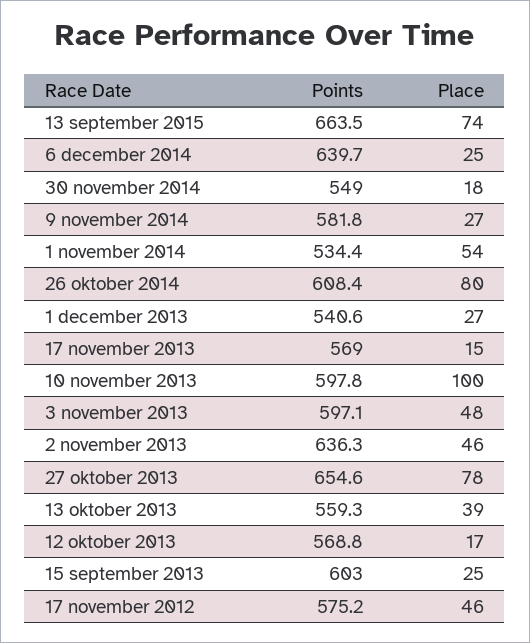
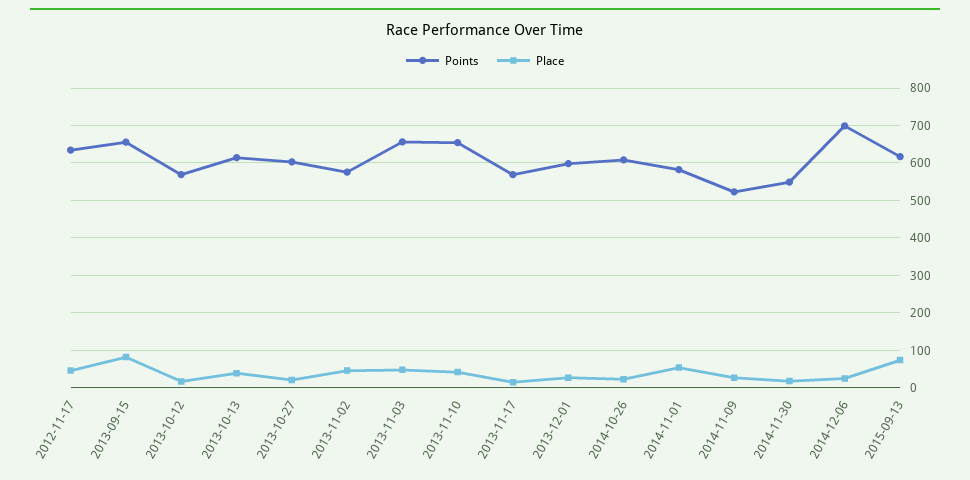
  {
    "Points": {
-     "13 september 2015": 663.5,
+     "13 september 2015": 620,
-     "6 december 2014": 639.7,
+     "6 december 2014": 700,
      "30 november 2014": 549,
-     "9 november 2014": 581.8,
+     "9 november 2014": 520,
-     "1 november 2014": 534.4,
+     "1 november 2014": 580,
      "26 oktober 2014": 608.4,
-     "1 december 2013": 540.6,
+     "1 december 2013": 600,
      "17 november 2013": 569,
-     "10 november 2013": 597.8,
+     "10 november 2013": 660,
-     "3 november 2013": 597.1,
+     "3 november 2013": 660,
-     "2 november 2013": 636.3,
+     "2 november 2013": 580,
-     "27 oktober 2013": 654.6,
+     "27 oktober 2013": 600,
-     "13 oktober 2013": 559.3,
+     "13 oktober 2013": 620,
      "12 oktober 2013": 568.8,
-     "15 september 2013": 603,
+     "15 september 2013": 660,
-     "17 november 2012": 575.2
+     "17 november 2012": 640
    },
    "Place": {
      "13 september 2015": 74,
      "6 december 2014": 25,
      "30 november 2014": 18,
      "9 november 2014": 27,
      "1 november 2014": 54,
-     "26 oktober 2014": 80,
+     "26 oktober 2014": 20,
      "1 december 2013": 27,
      "17 november 2013": 15,
-     "10 november 2013": 100,
+     "10 november 2013": 40,
      "3 november 2013": 48,
      "2 november 2013": 46,
-     "27 oktober 2013": 78,
+     "27 oktober 2013": 20,
      "13 oktober 2013": 39,
      "12 oktober 2013": 17,
-     "15 september 2013": 25,
+     "15 september 2013": 80,
      "17 november 2012": 46
    }
  }

